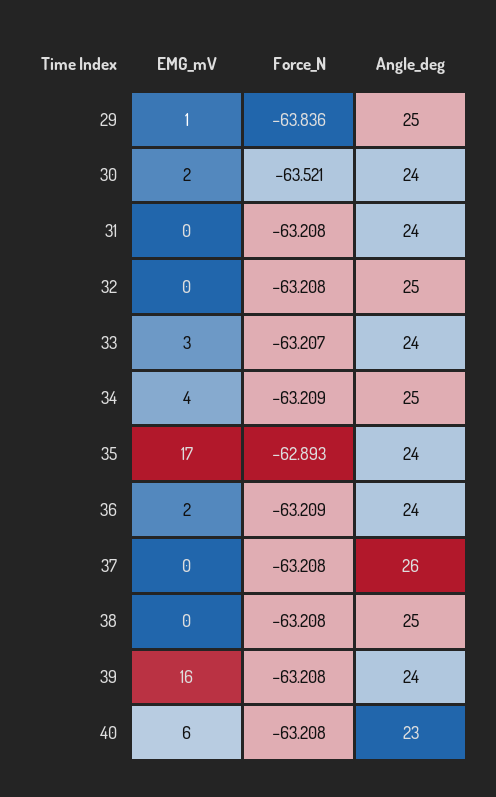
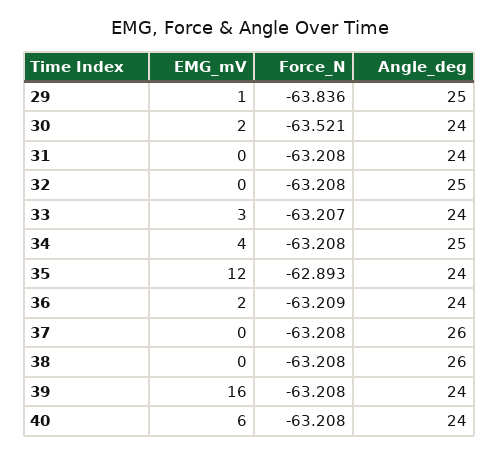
  {
    "EMG_mV": {
      "29": 1,
      "30": 2,
      "31": 0,
      "32": 0,
      "33": 3,
      "34": 4,
-     "35": 17,
+     "35": 12,
      "36": 2,
      "37": 0,
      "38": 0,
      "39": 16,
      "40": 6
    },
    "Force_N": {
      "29": -63.836,
      "30": -63.521,
      "31": -63.208,
      "32": -63.208,
      "33": -63.207,
-     "34": -63.209,
+     "34": -63.208,
      "35": -62.893,
      "36": -63.209,
      "37": -63.208,
      "38": -63.208,
      "39": -63.208,
      "40": -63.208
    },
    "Angle_deg": {
      "29": 25,
      "30": 24,
      "31": 24,
      "32": 25,
      "33": 24,
      "34": 25,
      "35": 24,
      "36": 24,
      "37": 26,
-     "38": 25,
+     "38": 26,
      "39": 24,
-     "40": 23
+     "40": 24
    }
  }

